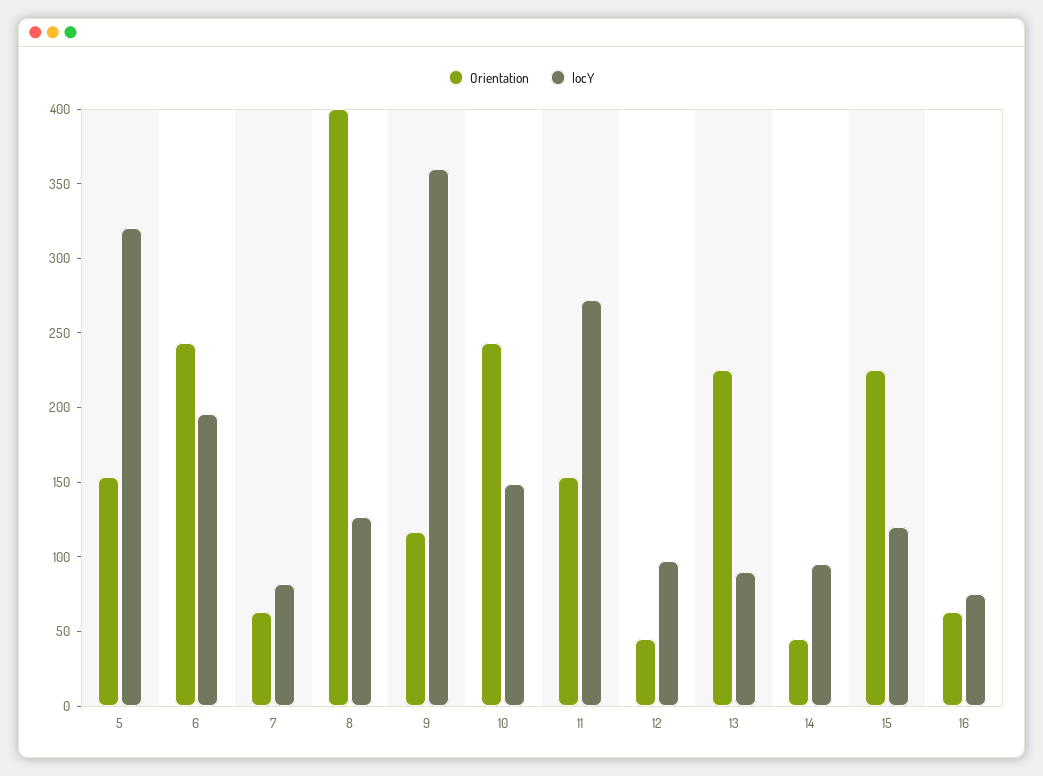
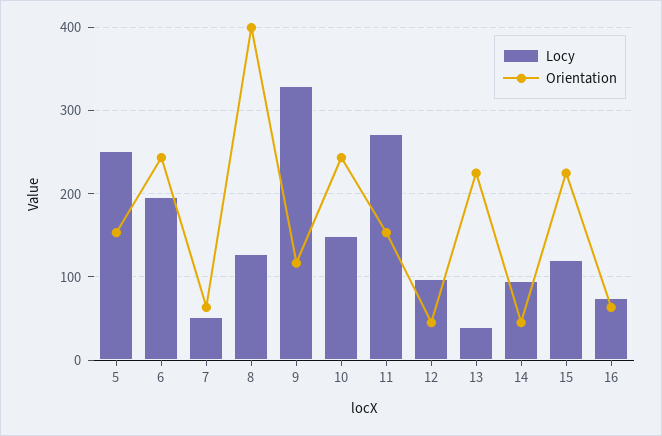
  {
    "Orientation": {
      "5": 150,
      "6": 240,
      "7": 60,
      "8": 400,
      "9": 120,
      "10": 240,
      "11": 150,
      "12": 50,
      "13": 230,
      "14": 50,
      "15": 230,
      "16": 60
    },
    "locY": {
-     "5": 320,
+     "5": 250,
      "6": 200,
-     "7": 80,
+     "7": 50,
      "8": 130,
-     "9": 360,
+     "9": 330,
      "10": 150,
      "11": 270,
      "12": 100,
-     "13": 90,
+     "13": 40,
      "14": 100,
      "15": 120,
      "16": 80
    }
  }

